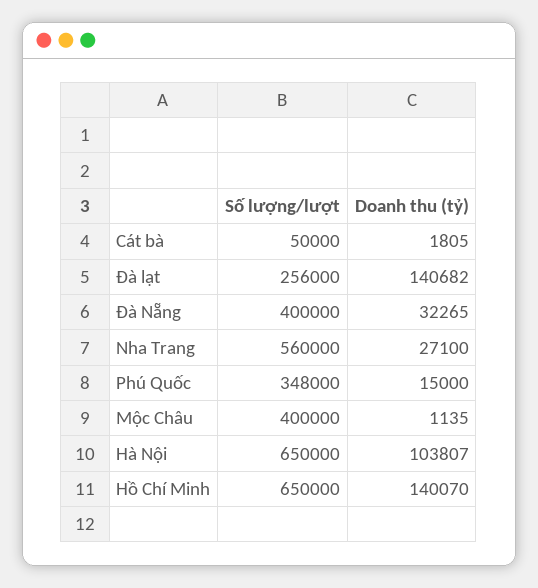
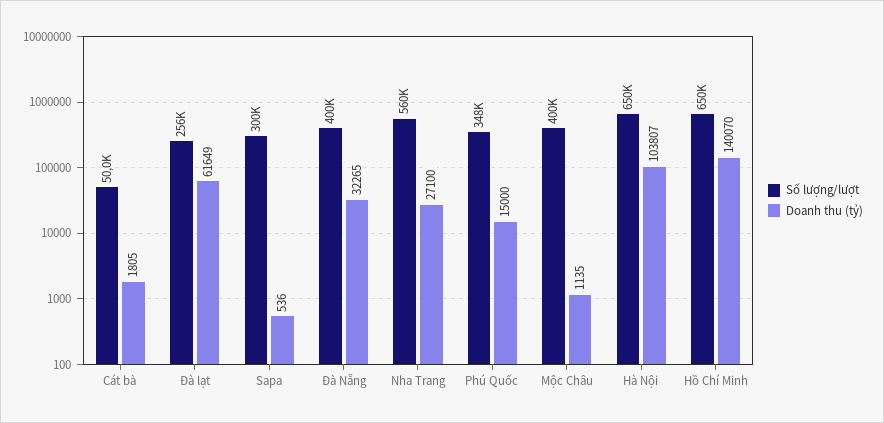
  {
    "Số lượng/lượt": {
      "Cát bà": 50000,
      "Đà lạt": 256000,
      "Đà Nẵng": 400000,
      "Nha Trang": 560000,
      "Phú Quốc": 348000,
      "Mộc Châu": 400000,
      "Hà Nội": 650000,
-     "Hồ Chí Minh": 650000
+     "Hồ Chí Minh": 650000,
+     "Sapa": 300000
    },
    "Doanh thu (tỷ)": {
      "Cát bà": 1805,
-     "Đà lạt": 140682,
+     "Đà lạt": 61649,
      "Đà Nẵng": 32265,
      "Nha Trang": 27100,
      "Phú Quốc": 15000,
      "Mộc Châu": 1135,
      "Hà Nội": 103807,
-     "Hồ Chí Minh": 140070
+     "Hồ Chí Minh": 140070,
+     "Sapa": 536
    }
  }

